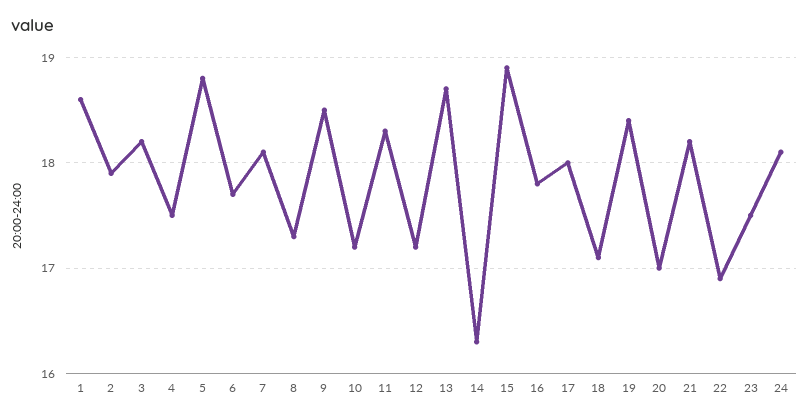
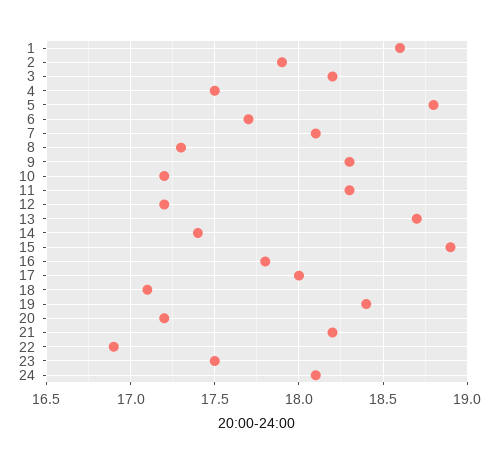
  {
    "1": 18.6,
    "2": 17.9,
    "3": 18.2,
    "4": 17.5,
    "5": 18.8,
    "6": 17.7,
    "7": 18.1,
    "8": 17.3,
-   "9": 18.5,
+   "9": 18.3,
    "10": 17.2,
    "11": 18.3,
    "12": 17.2,
    "13": 18.7,
-   "14": 16.3,
+   "14": 17.4,
    "15": 18.9,
    "16": 17.8,
    "17": 18,
    "18": 17.1,
    "19": 18.4,
-   "20": 17,
+   "20": 17.2,
    "21": 18.2,
    "22": 16.9,
    "23": 17.5,
    "24": 18.1
  }

